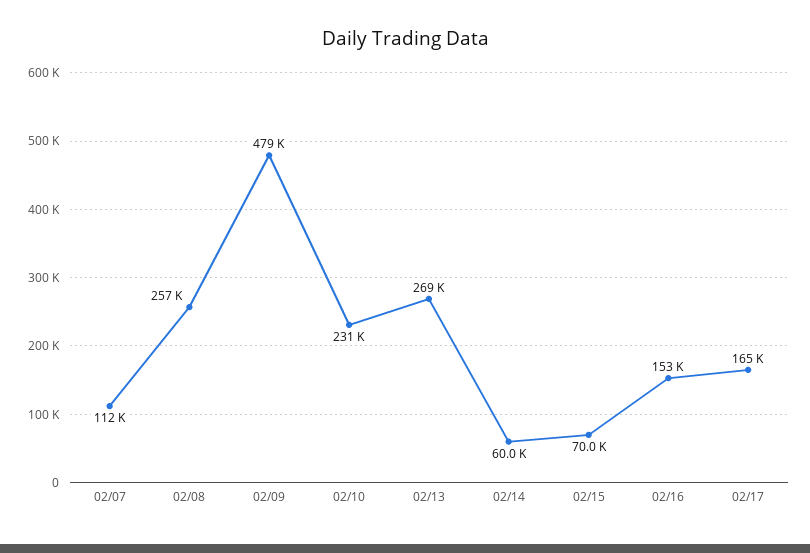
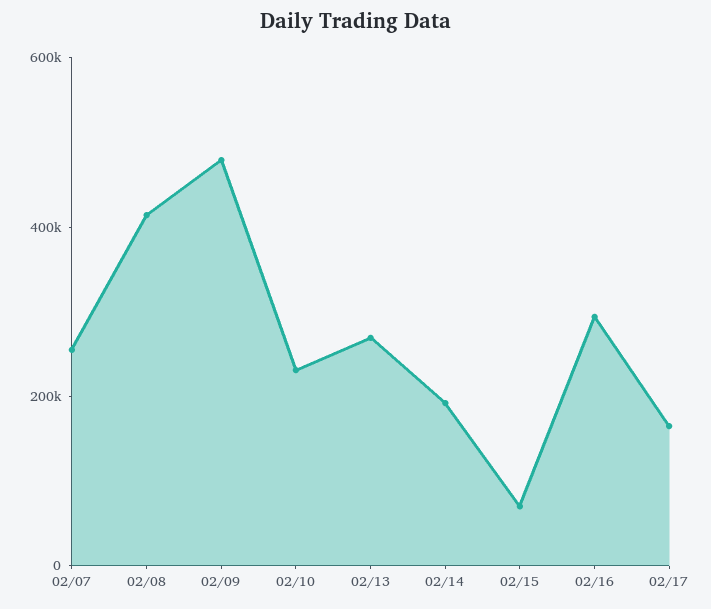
  {
-   "02/07": 112000,
+   "02/07": 250000,
-   "02/08": 257000,
+   "02/08": 400000,
    "02/09": 479000,
    "02/10": 231000,
    "02/13": 269000,
-   "02/14": 60000,
+   "02/14": 200000,
    "02/15": 70000,
-   "02/16": 153000,
+   "02/16": 300000,
    "02/17": 165000
  }

